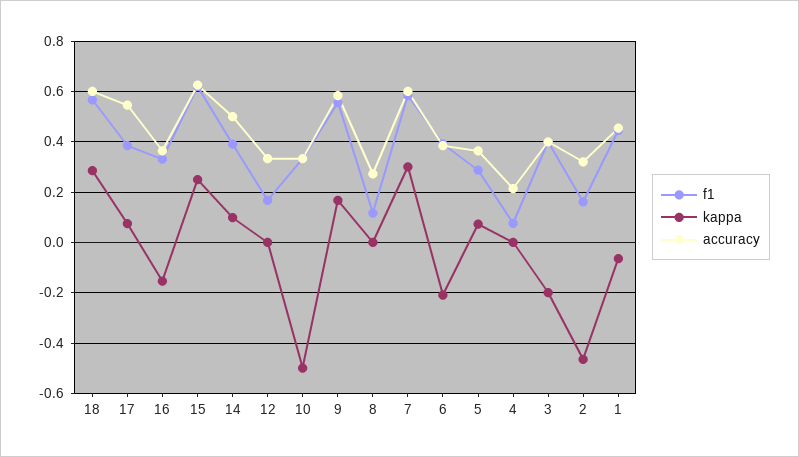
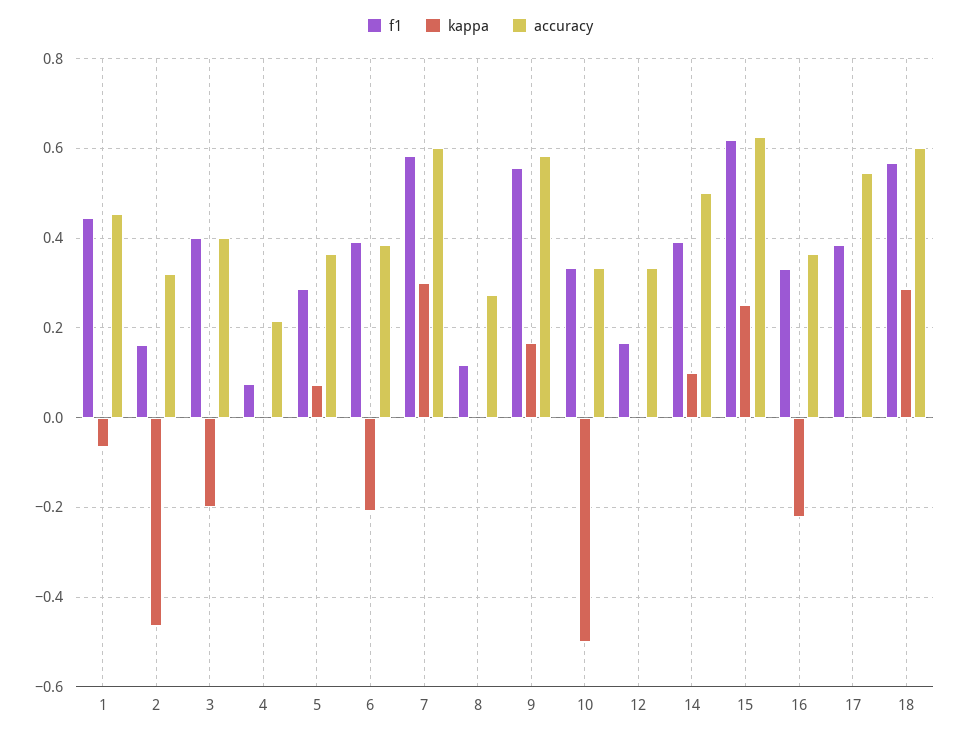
  {
    "f1": {
      "18": 0.56,
      "17": 0.38,
      "16": 0.34,
      "15": 0.62,
      "14": 0.4,
      "12": 0.16,
      "10": 0.34,
      "9": 0.56,
      "8": 0.12,
      "7": 0.58,
      "6": 0.4,
      "5": 0.28,
      "4": 0.08,
      "3": 0.4,
      "2": 0.16,
      "1": 0.44
    },
    "kappa": {
      "18": 0.28,
-     "17": 0.075,
+     "17": 0,
-     "16": -0.15,
+     "16": -0.22,
      "15": 0.26,
      "14": 0.1,
      "12": 0,
      "10": -0.5,
      "9": 0.16,
      "8": 0,
      "7": 0.3,
      "6": -0.2,
      "5": 0.08,
      "4": 0,
      "3": -0.2,
      "2": -0.46,
      "1": -0.06
    },
    "accuracy": {
      "18": 0.6,
      "17": 0.54,
      "16": 0.36,
      "15": 0.62,
      "14": 0.5,
      "12": 0.34,
      "10": 0.34,
      "9": 0.58,
      "8": 0.28,
      "7": 0.6,
      "6": 0.38,
      "5": 0.36,
      "4": 0.22,
      "3": 0.4,
      "2": 0.32,
      "1": 0.46
    }
  }

